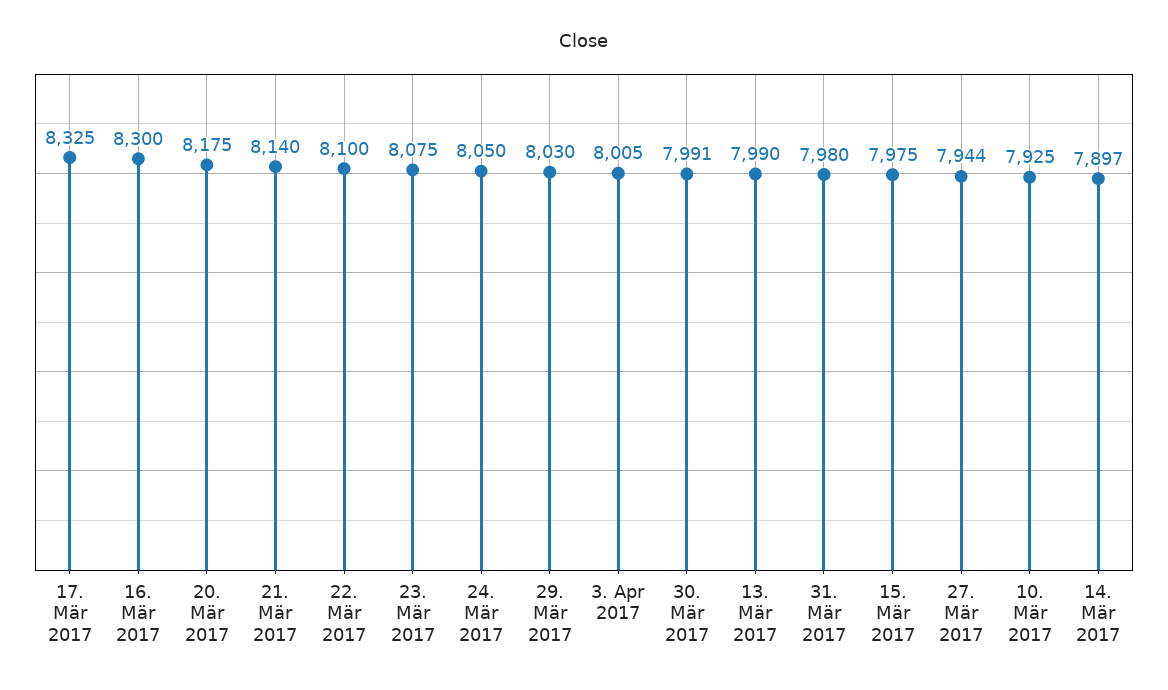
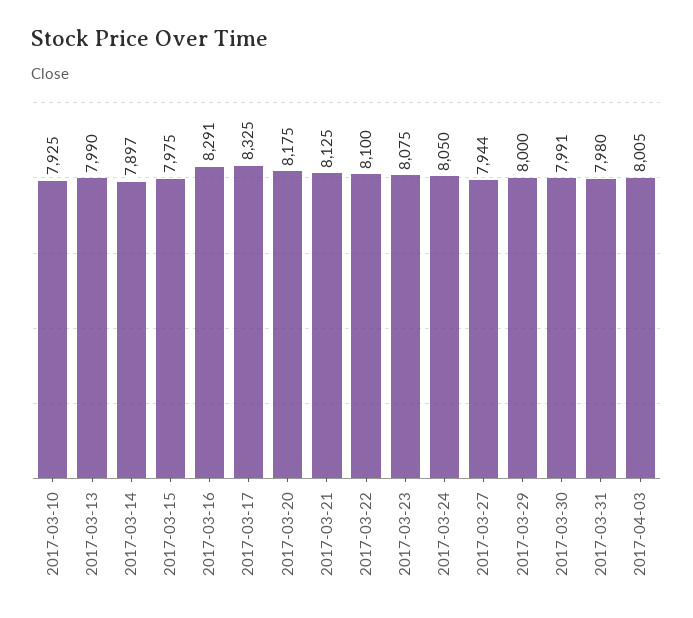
  {
    "17. Mär 2017": 8325,
-   "16. Mär 2017": 8300,
+   "16. Mär 2017": 8291,
    "20. Mär 2017": 8175,
-   "21. Mär 2017": 8140,
+   "21. Mär 2017": 8125,
    "22. Mär 2017": 8100,
    "23. Mär 2017": 8075,
    "24. Mär 2017": 8050,
-   "29. Mär 2017": 8030,
+   "29. Mär 2017": 8000,
    "3. Apr 2017": 8005,
    "30. Mär 2017": 7991,
    "13. Mär 2017": 7990,
    "31. Mär 2017": 7980,
    "15. Mär 2017": 7975,
    "27. Mär 2017": 7944,
    "10. Mär 2017": 7925,
    "14. Mär 2017": 7897
  }

